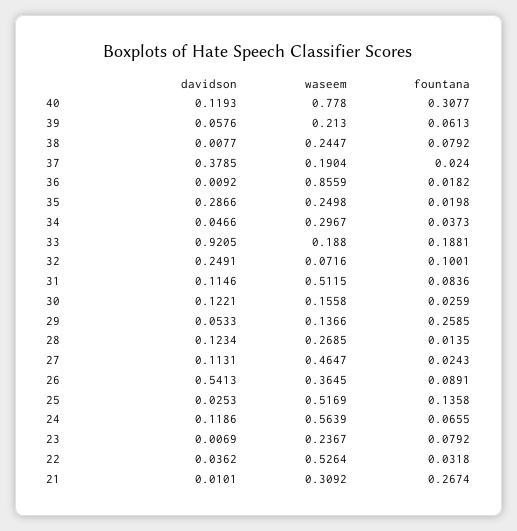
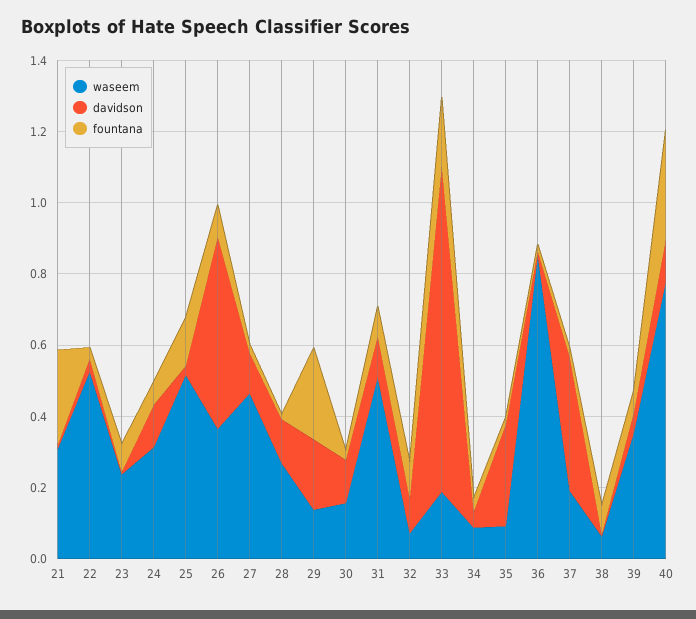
  {
    "davidson": {
      "40": 0.1193,
      "39": 0.0576,
      "38": 0.0077,
      "37": 0.3785,
      "36": 0.0092,
      "35": 0.2866,
      "34": 0.0466,
      "33": 0.9205,
-     "32": 0.2491,
+     "32": 0.1,
      "31": 0.1146,
      "30": 0.1221,
-     "29": 0.0533,
+     "29": 0.2,
      "28": 0.1234,
      "27": 0.1131,
      "26": 0.5413,
      "25": 0.0253,
      "24": 0.1186,
      "23": 0.0069,
      "22": 0.0362,
      "21": 0.0101
    },
    "waseem": {
      "40": 0.778,
-     "39": 0.213,
+     "39": 0.35,
-     "38": 0.2447,
+     "38": 0.05,
      "37": 0.1904,
      "36": 0.8559,
-     "35": 0.2498,
+     "35": 0.1,
-     "34": 0.2967,
+     "34": 0.1,
      "33": 0.188,
      "32": 0.0716,
      "31": 0.5115,
      "30": 0.1558,
      "29": 0.1366,
      "28": 0.2685,
      "27": 0.4647,
      "26": 0.3645,
      "25": 0.5169,
-     "24": 0.5639,
+     "24": 0.3,
      "23": 0.2367,
      "22": 0.5264,
      "21": 0.3092
    },
    "fountana": {
      "40": 0.3077,
      "39": 0.0613,
      "38": 0.0792,
      "37": 0.024,
      "36": 0.0182,
      "35": 0.0198,
      "34": 0.0373,
      "33": 0.1881,
      "32": 0.1001,
      "31": 0.0836,
      "30": 0.0259,
      "29": 0.2585,
      "28": 0.0135,
      "27": 0.0243,
      "26": 0.0891,
      "25": 0.1358,
      "24": 0.0655,
      "23": 0.0792,
      "22": 0.0318,
      "21": 0.2674
    }
  }

